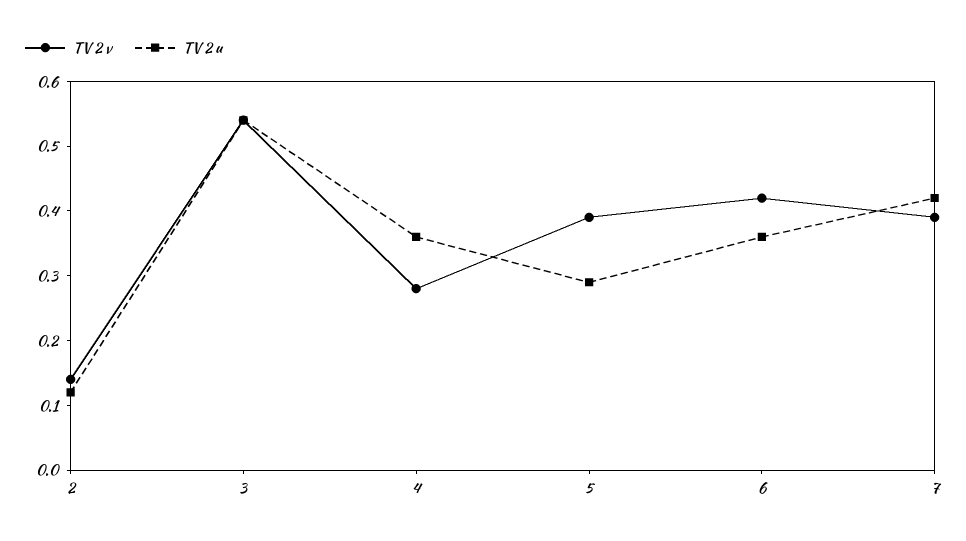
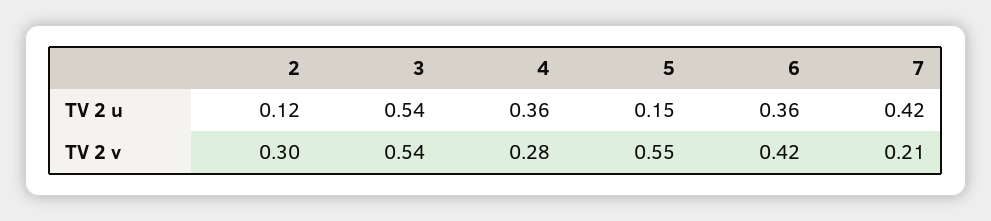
  {
    "TV 2 v": {
-     "2": 0.15,
+     "2": 0.3,
      "3": 0.54,
      "4": 0.28,
-     "5": 0.4,
+     "5": 0.55,
      "6": 0.42,
-     "7": 0.4
+     "7": 0.21
    },
    "TV 2 u": {
      "2": 0.12,
      "3": 0.54,
      "4": 0.36,
-     "5": 0.3,
+     "5": 0.15,
      "6": 0.36,
      "7": 0.42
    }
  }

